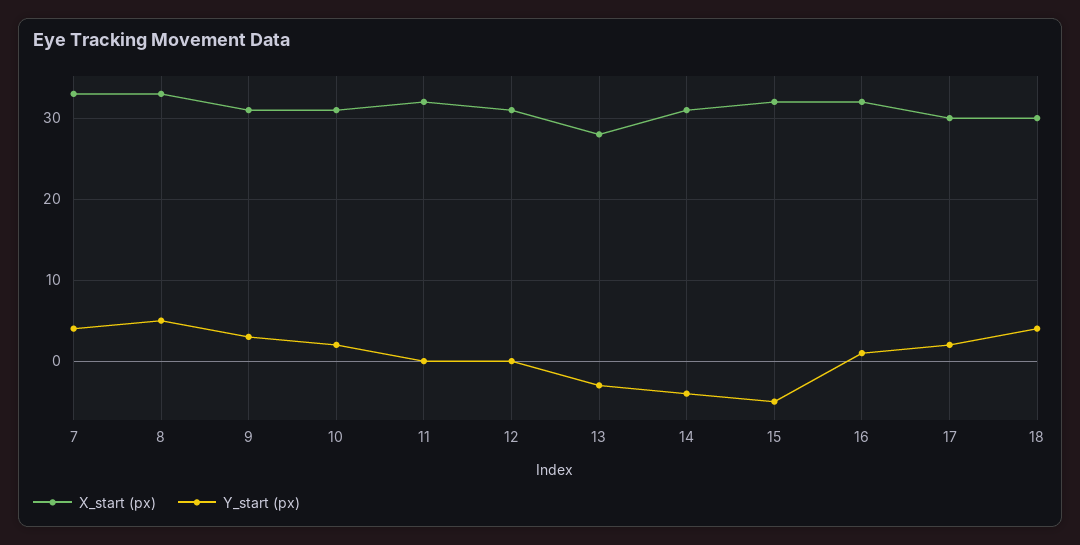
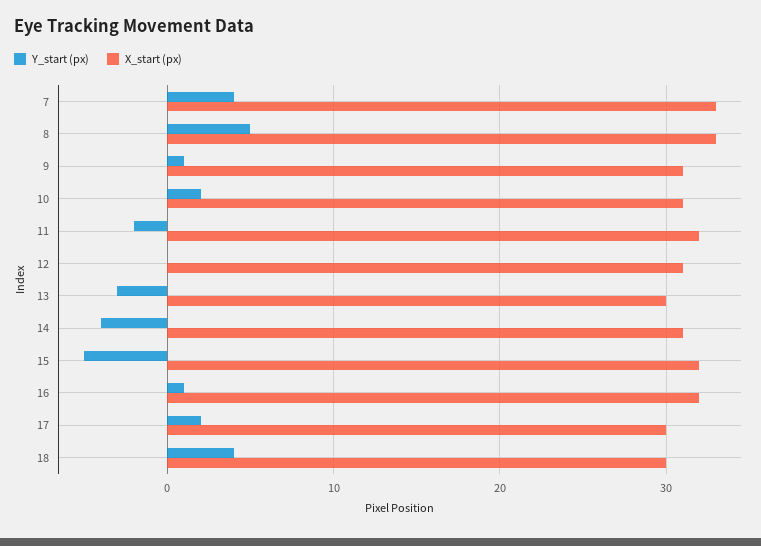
  {
    "X_start (px)": {
      "7": 33,
      "8": 33,
      "9": 31,
      "10": 31,
      "11": 32,
      "12": 31,
-     "13": 28,
+     "13": 30,
      "14": 31,
      "15": 32,
      "16": 32,
      "17": 30,
      "18": 30
    },
    "Y_start (px)": {
      "7": 4,
      "8": 5,
-     "9": 3,
+     "9": 1,
      "10": 2,
-     "11": 0,
+     "11": -2,
      "12": 0,
      "13": -3,
      "14": -4,
      "15": -5,
      "16": 1,
      "17": 2,
      "18": 4
    }
  }

